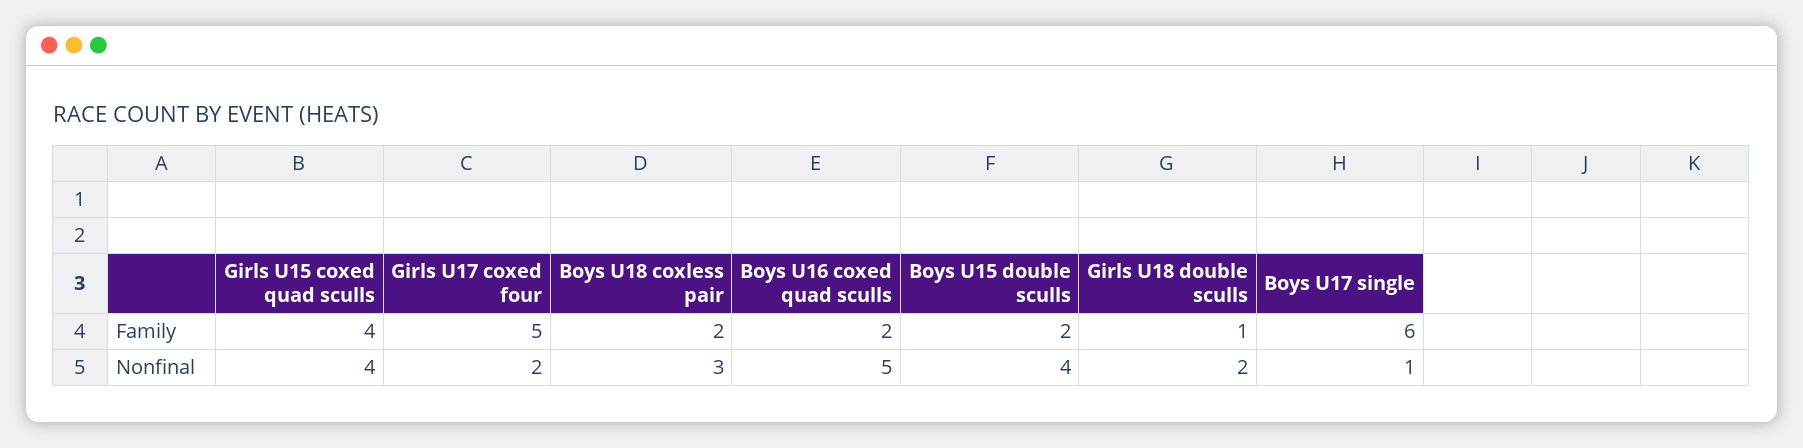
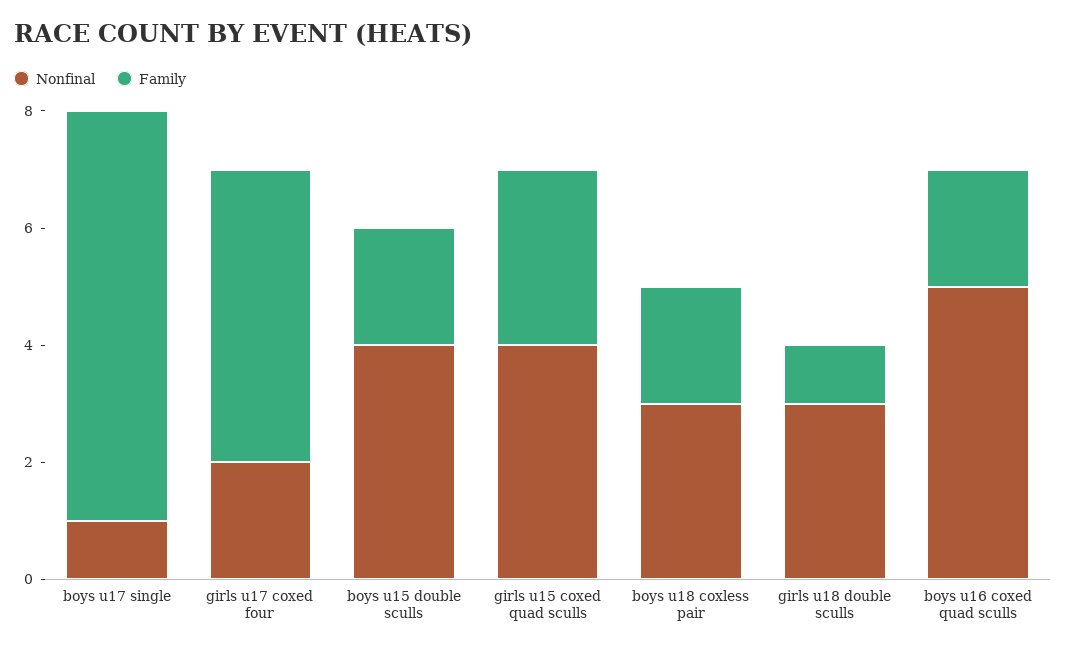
  {
    "Family": {
-     "Girls U15 coxed quad sculls": 4,
+     "Girls U15 coxed quad sculls": 3,
      "Girls U17 coxed four": 5,
      "Boys U18 coxless pair": 2,
      "Boys U16 coxed quad sculls": 2,
      "Boys U15 double sculls": 2,
      "Girls U18 double sculls": 1,
-     "Boys U17 single": 6
+     "Boys U17 single": 7
    },
    "Nonfinal": {
      "Girls U15 coxed quad sculls": 4,
      "Girls U17 coxed four": 2,
      "Boys U18 coxless pair": 3,
      "Boys U16 coxed quad sculls": 5,
      "Boys U15 double sculls": 4,
-     "Girls U18 double sculls": 2,
+     "Girls U18 double sculls": 3,
      "Boys U17 single": 1
    }
  }

